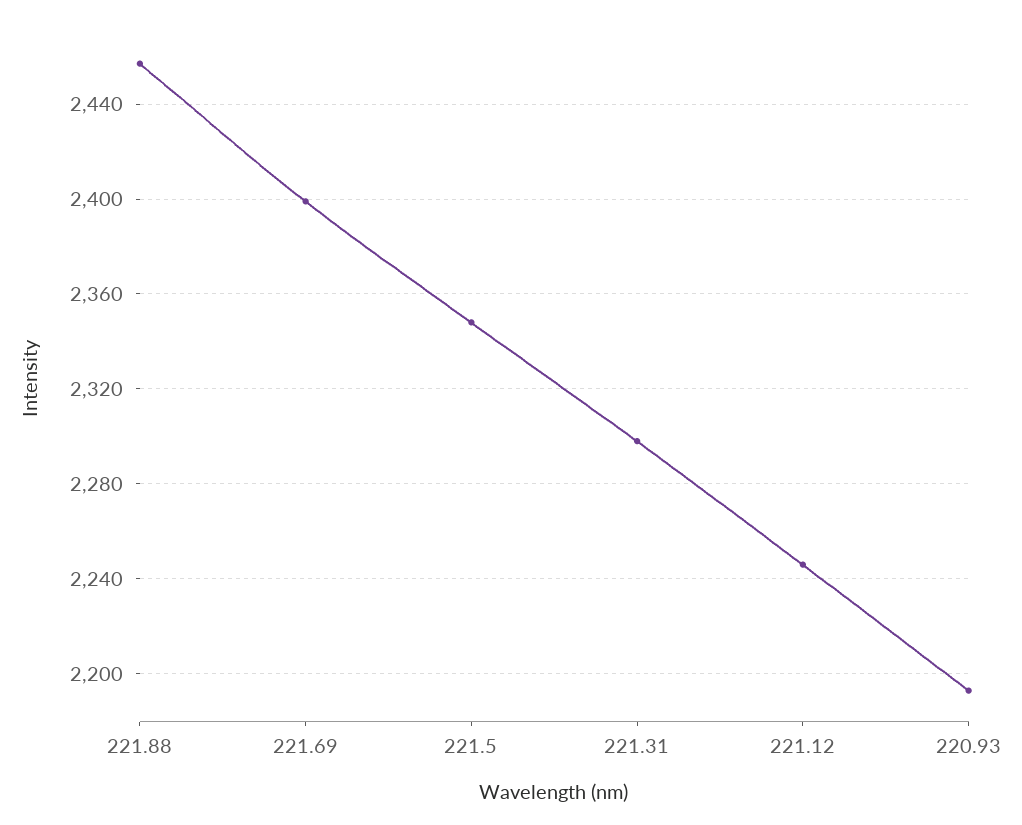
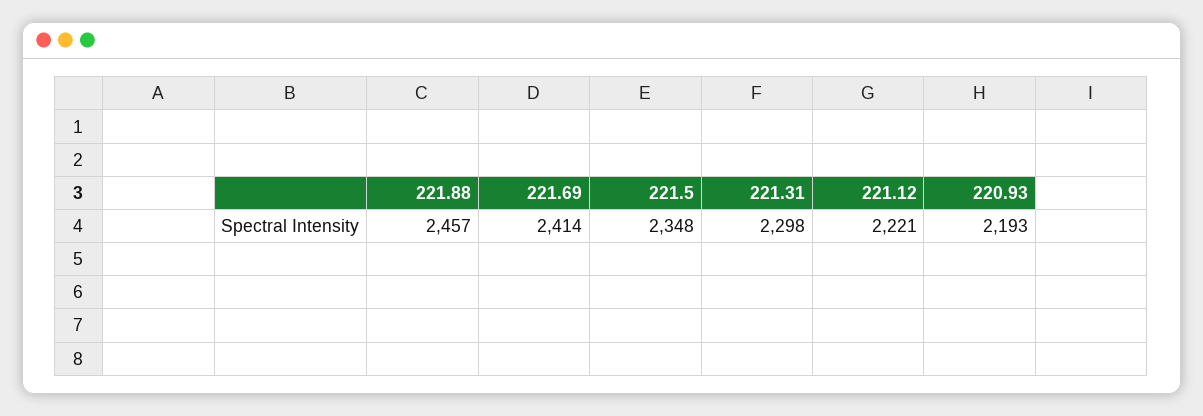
  {
    "221.88": 2457,
-   "221.69": 2400,
+   "221.69": 2414,
    "221.5": 2348,
    "221.31": 2298,
-   "221.12": 2245,
+   "221.12": 2221,
    "220.93": 2193
  }

